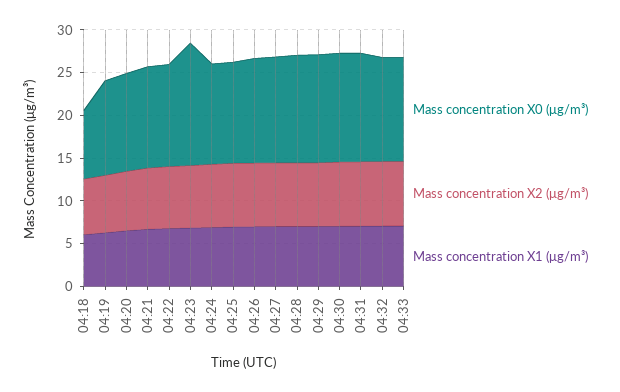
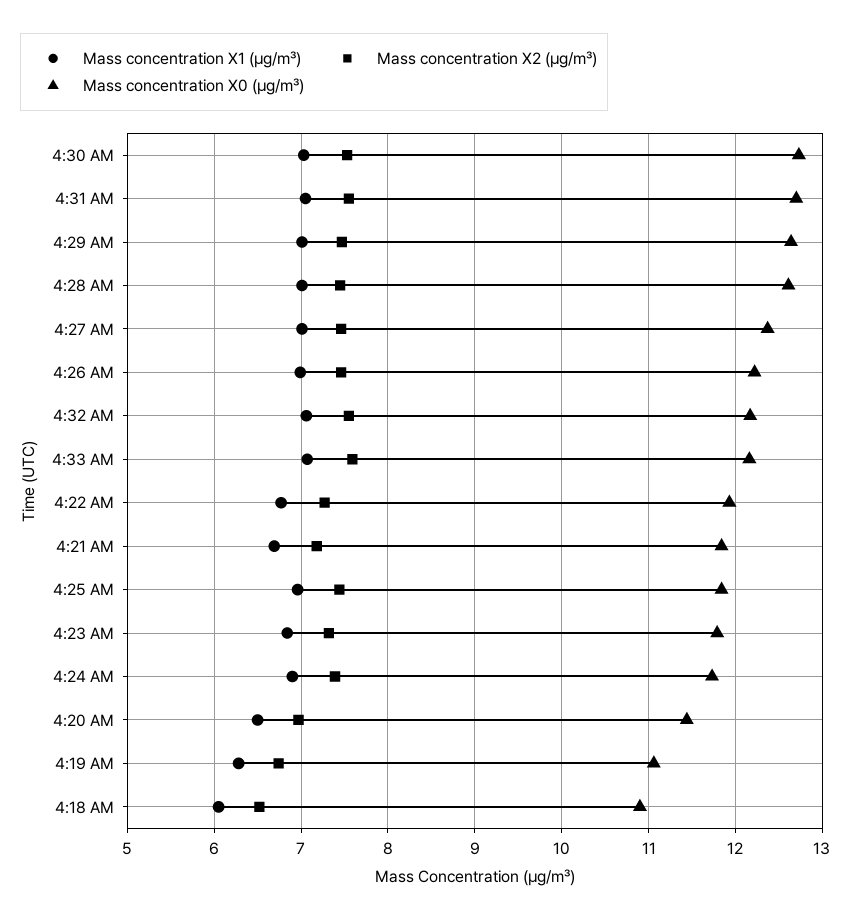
  {
    "Mass concentration X0 (μg/m³)": {
-     "04:18": 8,
+     "04:18": 10.9,
      "04:19": 11.1,
      "04:20": 11.4,
      "04:21": 11.8,
      "04:22": 11.9,
-     "04:23": 14,
+     "04:23": 11.8,
      "04:24": 11.7,
      "04:25": 11.8,
      "04:26": 12.2,
      "04:27": 12.4,
      "04:28": 12.6,
      "04:29": 12.6,
      "04:30": 12.7,
      "04:31": 12.7,
      "04:32": 12.2,
      "04:33": 12.2
    },
    "Mass concentration X2 (μg/m³)": {
      "04:18": 6.5,
      "04:19": 6.7,
      "04:20": 7,
      "04:21": 7.2,
      "04:22": 7.3,
      "04:23": 7.3,
      "04:24": 7.4,
      "04:25": 7.4,
      "04:26": 7.5,
      "04:27": 7.5,
      "04:28": 7.5,
      "04:29": 7.5,
      "04:30": 7.5,
      "04:31": 7.6,
      "04:32": 7.6,
      "04:33": 7.6
    },
    "Mass concentration X1 (μg/m³)": {
      "04:18": 6.1,
      "04:19": 6.3,
      "04:20": 6.5,
      "04:21": 6.7,
      "04:22": 6.8,
      "04:23": 6.8,
      "04:24": 6.9,
      "04:25": 7,
      "04:26": 7,
      "04:27": 7,
      "04:28": 7,
      "04:29": 7,
      "04:30": 7,
      "04:31": 7.1,
      "04:32": 7.1,
      "04:33": 7.1
    }
  }

